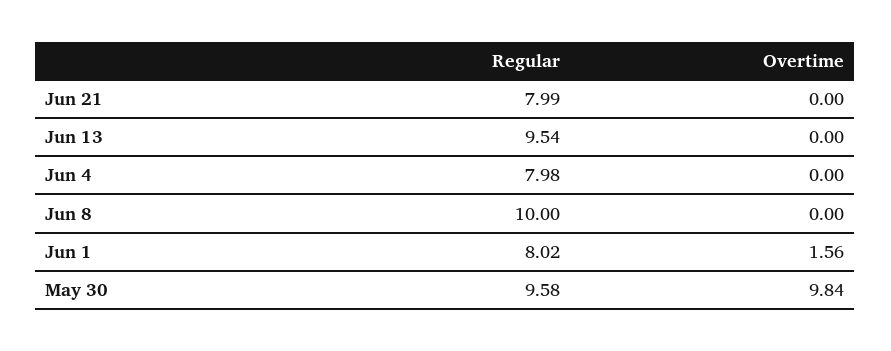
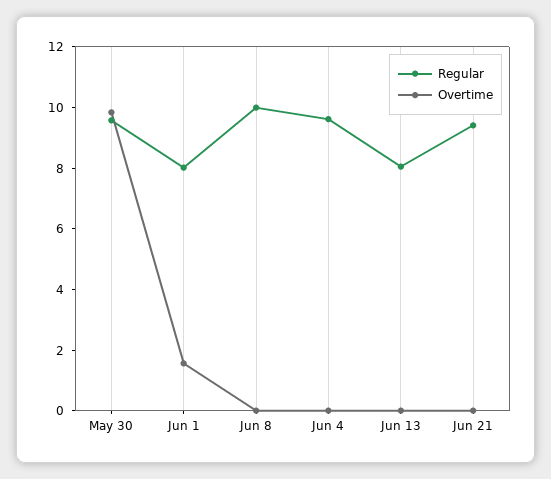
  {
    "Regular": {
-     "Jun 21": 7.99,
+     "Jun 21": 9.5,
-     "Jun 13": 9.54,
+     "Jun 13": 8,
-     "Jun 4": 7.98,
+     "Jun 4": 9.5,
      "Jun 8": 10,
      "Jun 1": 8.02,
      "May 30": 9.58
    },
    "Overtime": {
      "Jun 21": 0,
      "Jun 13": 0,
      "Jun 4": 0,
      "Jun 8": 0,
      "Jun 1": 1.56,
      "May 30": 9.84
    }
  }

